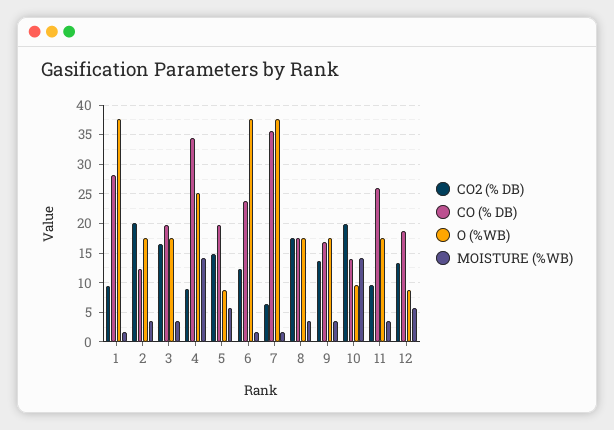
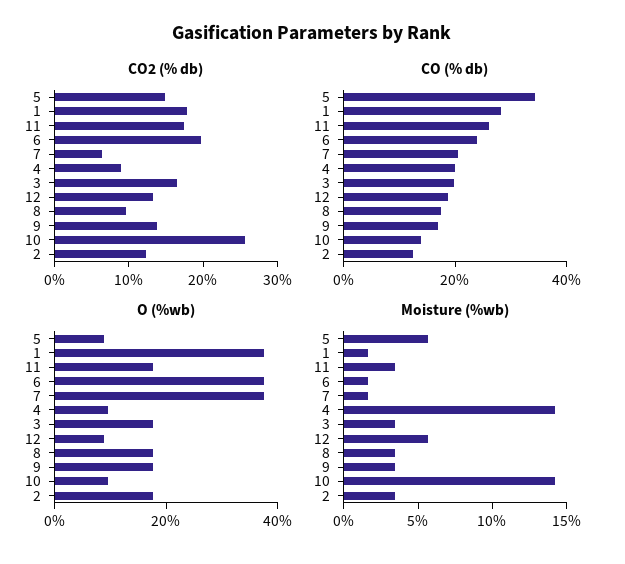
  {
    "CO2 (% DB)": {
-     "1": 10,
+     "1": 18,
-     "2": 20,
+     "2": 12,
      "3": 16,
      "4": 8,
      "5": 14,
-     "6": 12.5,
+     "6": 20,
      "7": 6,
-     "8": 17.5,
+     "8": 10,
      "9": 14,
-     "10": 20,
+     "10": 26,
-     "11": 10,
+     "11": 18,
      "12": 14
    },
    "CO (% DB)": {
      "1": 27.5,
      "2": 12.5,
      "3": 20,
-     "4": 35,
+     "4": 20,
-     "5": 20,
+     "5": 35,
      "6": 25,
-     "7": 35,
+     "7": 20,
      "8": 17.5,
      "9": 17.5,
      "10": 15,
      "11": 25,
      "12": 17.5
    },
    "O (%WB)": {
      "1": 37.5,
      "2": 17.5,
      "3": 17.5,
-     "4": 25,
+     "4": 10,
      "5": 10,
      "6": 37.5,
      "7": 37.5,
      "8": 17.5,
      "9": 17.5,
      "10": 10,
      "11": 17.5,
      "12": 10
    },
    "MOISTURE (%WB)": {
      "1": 2,
      "2": 3,
      "3": 3,
      "4": 14,
      "5": 6,
      "6": 2,
      "7": 2,
      "8": 3,
      "9": 3,
      "10": 14,
      "11": 3,
      "12": 6
    }
  }

